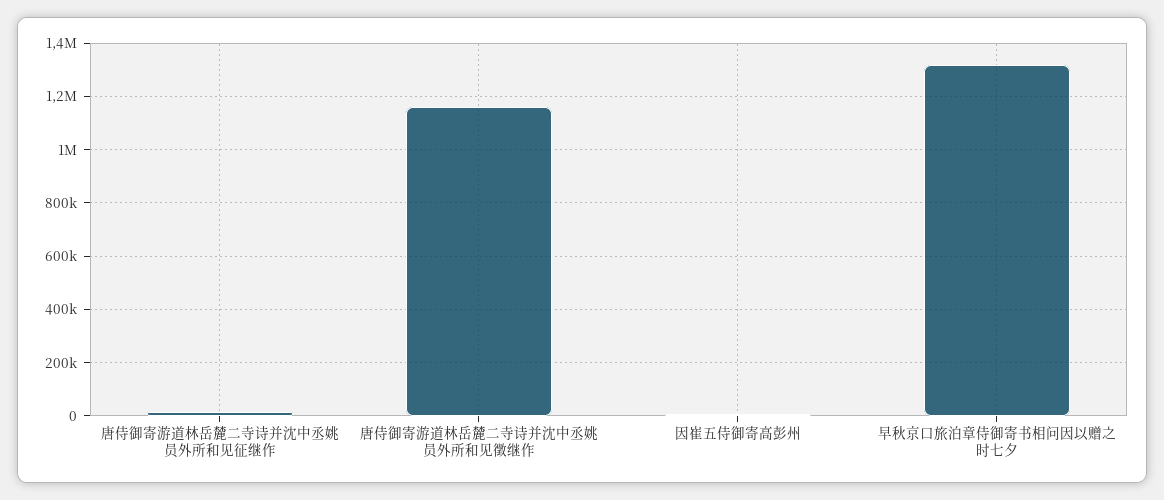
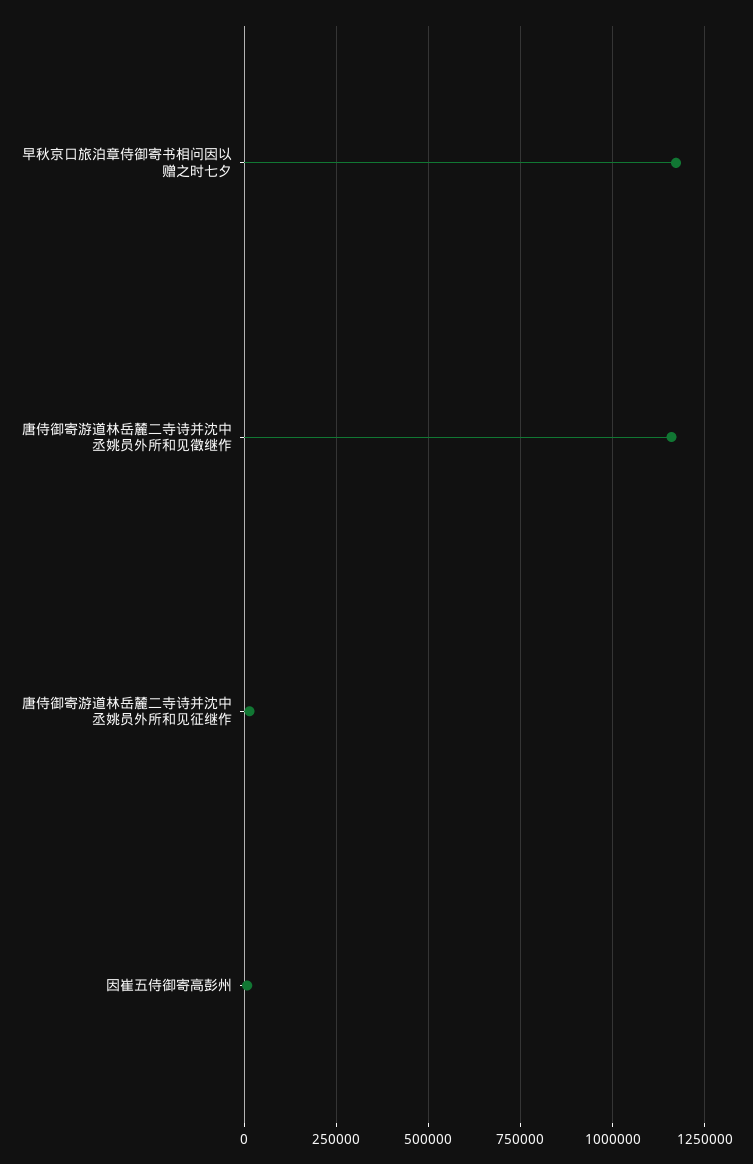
  {
    "唐侍御寄游道林岳麓二寺诗并沈中丞姚员外所和见征继作": 25000,
    "唐侍御寄游道林岳麓二寺诗并沈中丞姚员外所和见徵继作": 1150000,
    "因崔五侍御寄高彭州": 0,
-   "早秋京口旅泊章侍御寄书相问因以赠之时七夕": 1325000
+   "早秋京口旅泊章侍御寄书相问因以赠之时七夕": 1175000
  }

